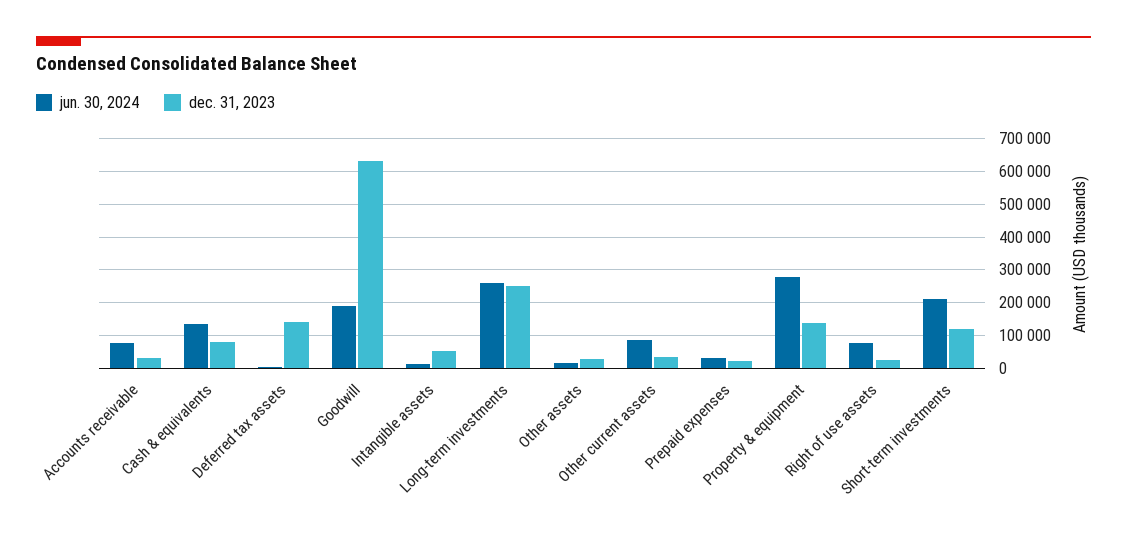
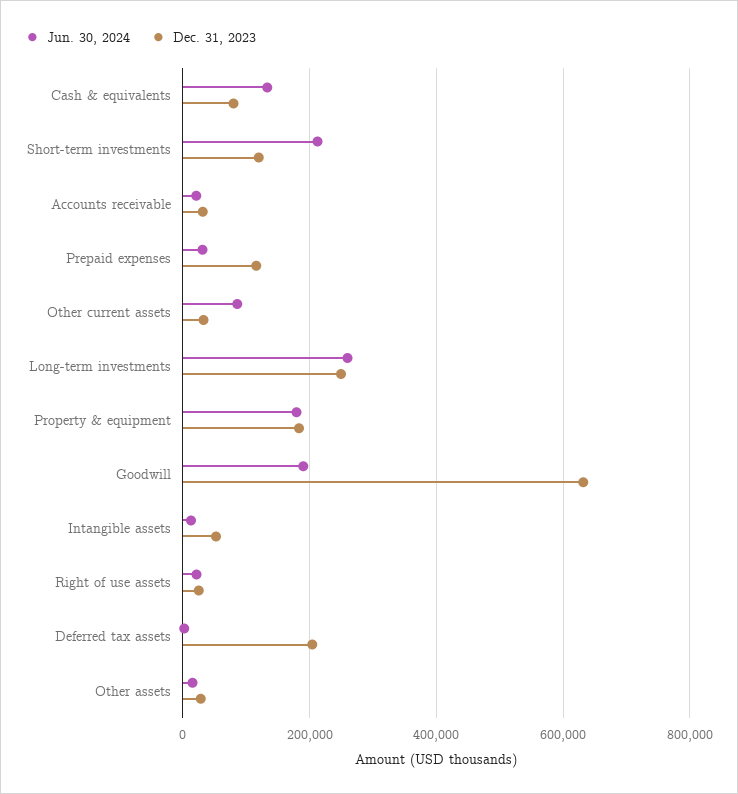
  {
    "jun. 30, 2024": {
-     "Accounts receivable": 80000,
+     "Accounts receivable": 20000,
      "Cash & equivalents": 140000,
      "Deferred tax assets": 0,
      "Goodwill": 180000,
      "Intangible assets": 20000,
      "Long-term investments": 260000,
      "Other assets": 20000,
      "Other current assets": 80000,
      "Prepaid expenses": 40000,
-     "Property & equipment": 280000,
+     "Property & equipment": 180000,
-     "Right of use assets": 80000,
+     "Right of use assets": 20000,
      "Short-term investments": 220000
    },
    "dec. 31, 2023": {
      "Accounts receivable": 40000,
      "Cash & equivalents": 80000,
-     "Deferred tax assets": 140000,
+     "Deferred tax assets": 200000,
      "Goodwill": 640000,
      "Intangible assets": 60000,
      "Long-term investments": 240000,
      "Other assets": 20000,
      "Other current assets": 40000,
-     "Prepaid expenses": 20000,
+     "Prepaid expenses": 120000,
-     "Property & equipment": 140000,
+     "Property & equipment": 180000,
      "Right of use assets": 20000,
      "Short-term investments": 120000
    }
  }

